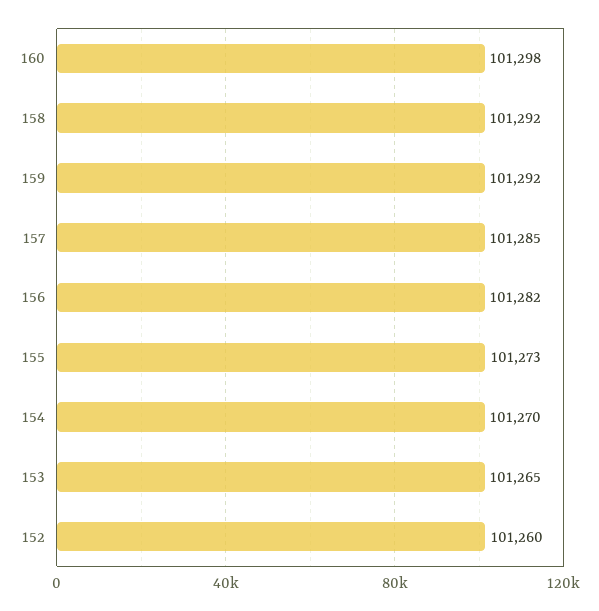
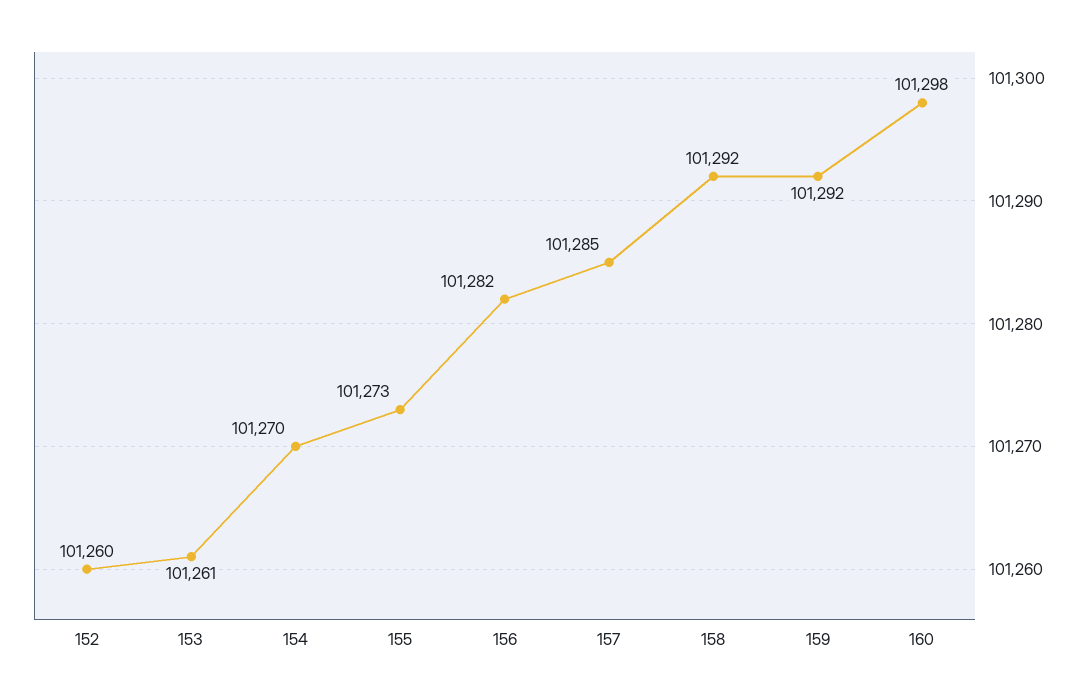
  {
    "160": 101298,
    "158": 101292,
    "159": 101292,
    "157": 101285,
    "156": 101282,
    "155": 101273,
    "154": 101270,
-   "153": 101265,
+   "153": 101261,
    "152": 101260
  }

